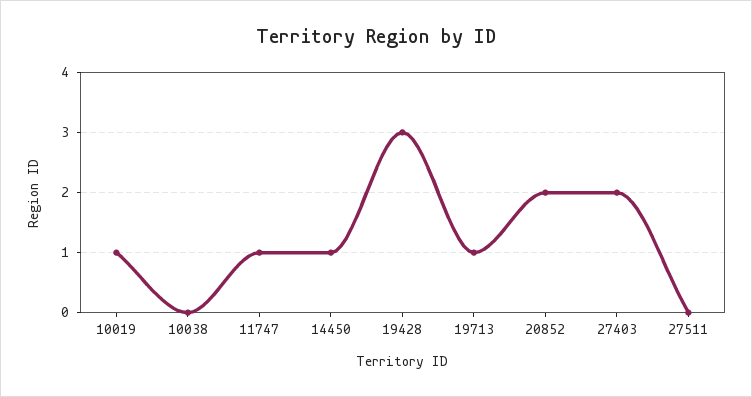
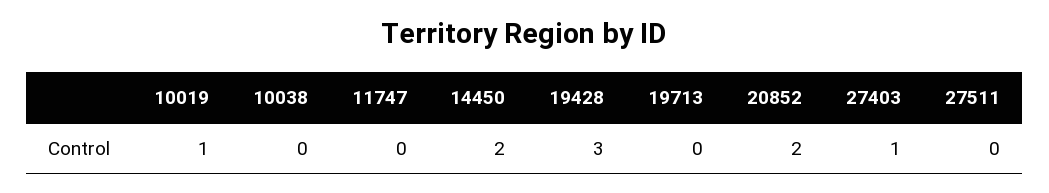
  {
    "10019": 1,
    "10038": 0,
-   "11747": 1,
+   "11747": 0,
-   "14450": 1,
+   "14450": 2,
    "19428": 3,
-   "19713": 1,
+   "19713": 0,
    "20852": 2,
-   "27403": 2,
+   "27403": 1,
    "27511": 0
  }

